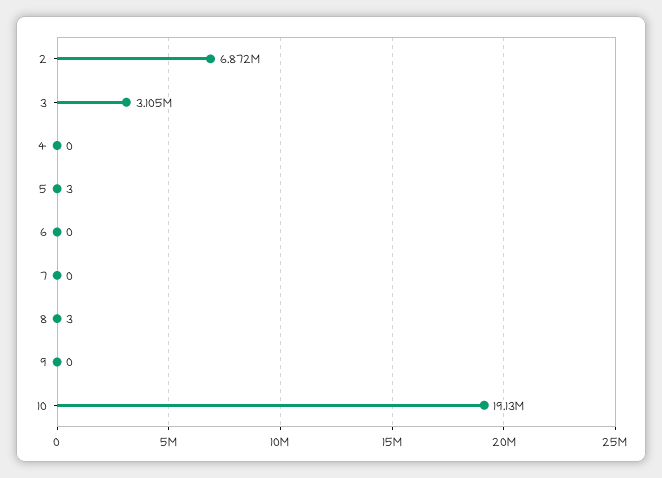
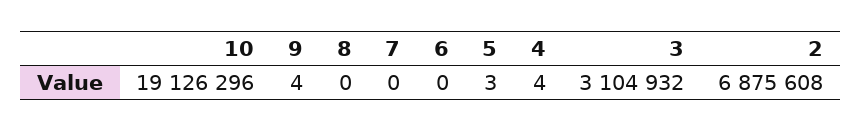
  {
-   "2": 6872000,
+   "2": 6875608,
    "3": 3104932,
-   "4": 0,
+   "4": 4,
    "5": 3,
    "6": 0,
    "7": 0,
-   "8": 3,
+   "8": 0,
-   "9": 0,
+   "9": 4,
    "10": 19126296
  }

